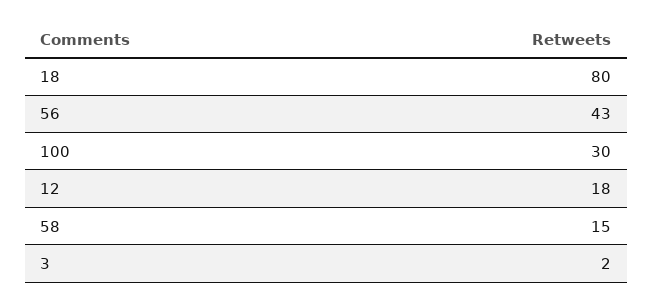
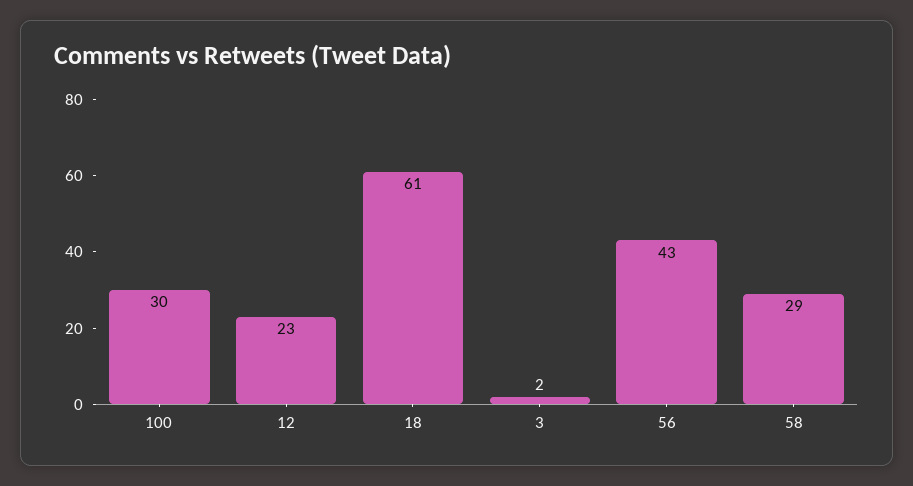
  {
-   "18": 80,
+   "18": 61,
    "56": 43,
    "100": 30,
-   "12": 18,
+   "12": 23,
-   "58": 15,
+   "58": 29,
    "3": 2
  }

